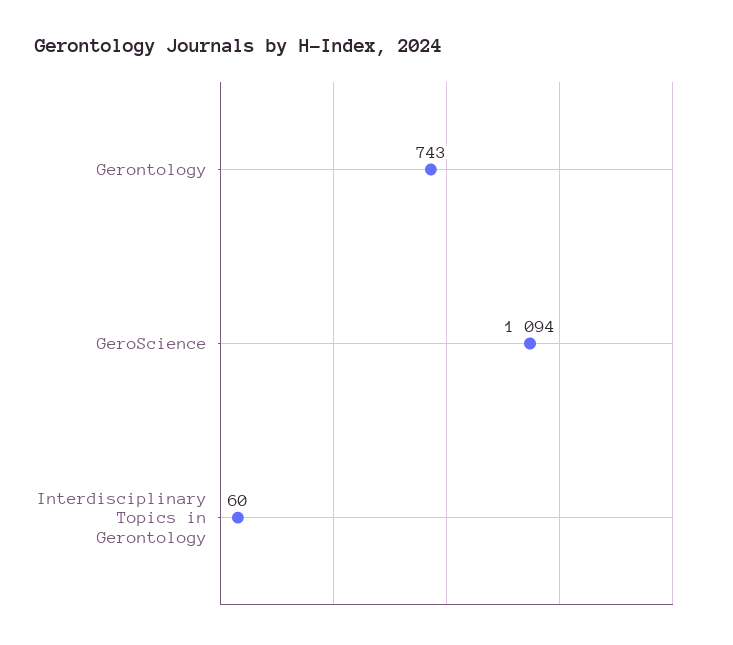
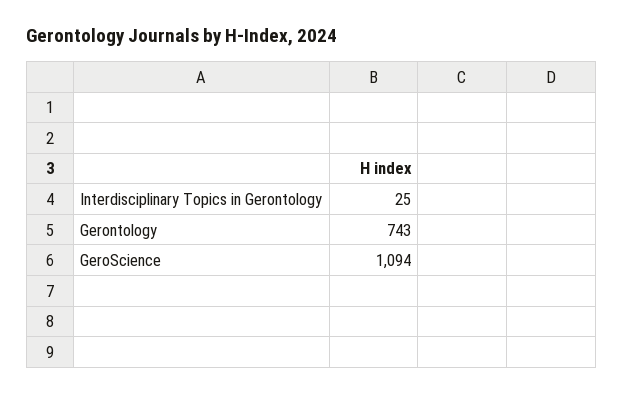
  {
    "Gerontology": 743,
    "GeroScience": 1094,
-   "Interdisciplinary Topics in Gerontology": 60
+   "Interdisciplinary Topics in Gerontology": 25
  }

